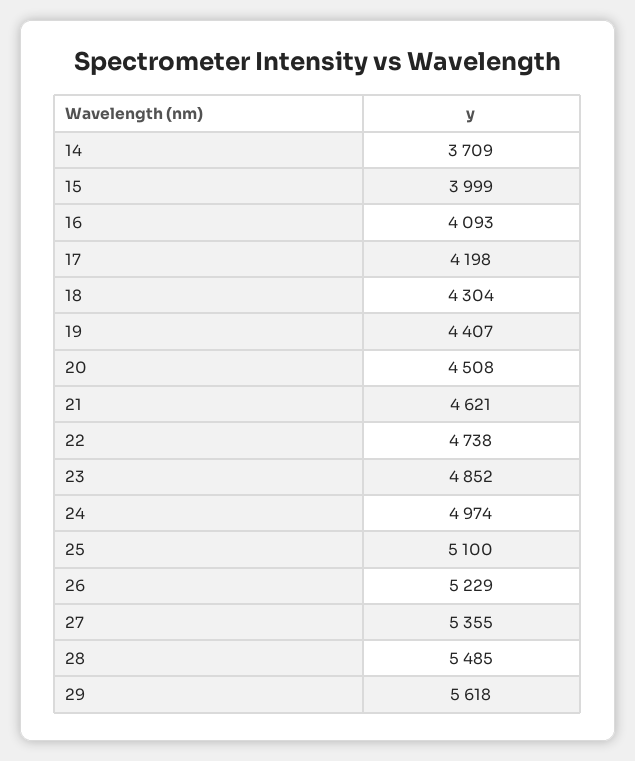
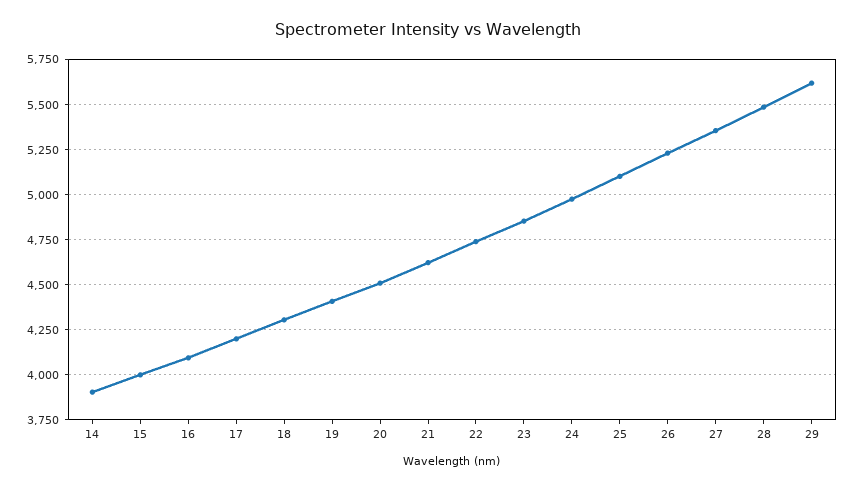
  {
-   "14": 3709,
+   "14": 3900,
    "15": 3999,
    "16": 4093,
    "17": 4198,
    "18": 4304,
    "19": 4407,
    "20": 4508,
    "21": 4621,
    "22": 4738,
    "23": 4852,
    "24": 4974,
    "25": 5100,
    "26": 5229,
    "27": 5355,
    "28": 5485,
    "29": 5618
  }

